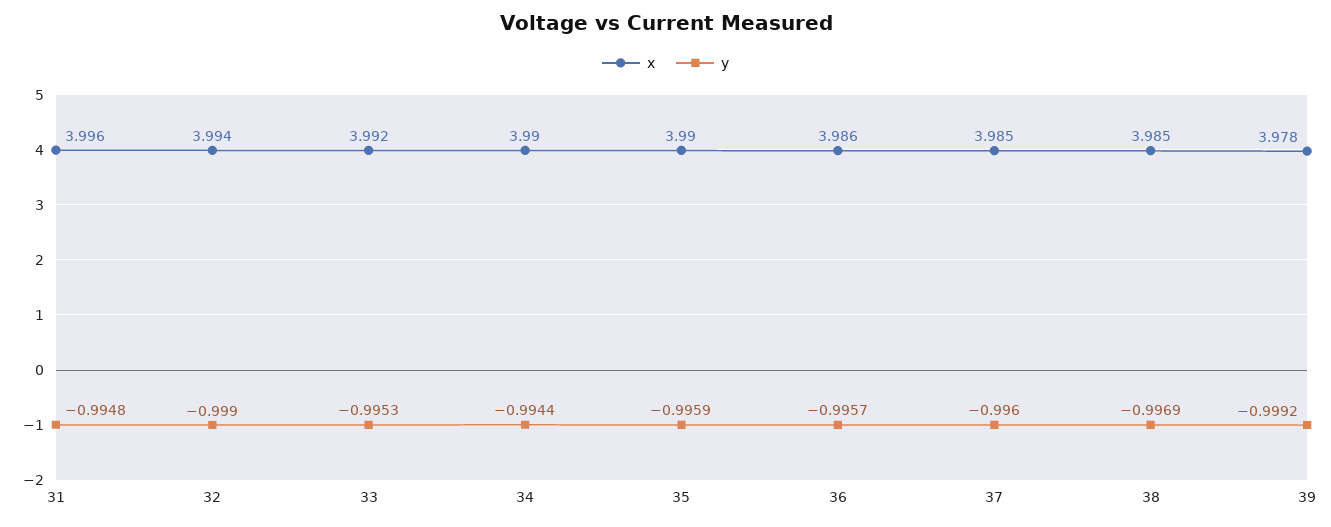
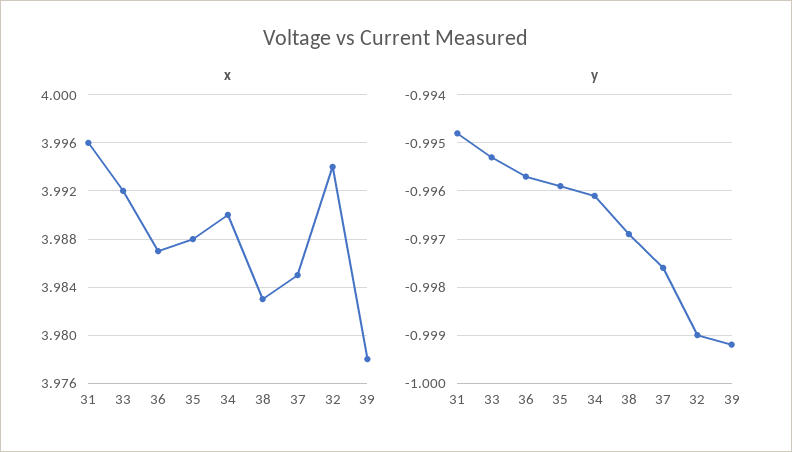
  {
    "x": {
      "31": 3.996,
      "32": 3.994,
      "33": 3.992,
      "34": 3.99,
-     "35": 3.99,
+     "35": 3.988,
-     "36": 3.986,
+     "36": 3.987,
      "37": 3.985,
-     "38": 3.985,
+     "38": 3.983,
      "39": 3.978
    },
    "y": {
      "31": -0.9948,
      "32": -0.999,
      "33": -0.9953,
-     "34": -0.9944,
+     "34": -0.996,
      "35": -0.9959,
      "36": -0.9957,
-     "37": -0.996,
+     "37": -0.9975,
      "38": -0.9969,
      "39": -0.9992
    }
  }

